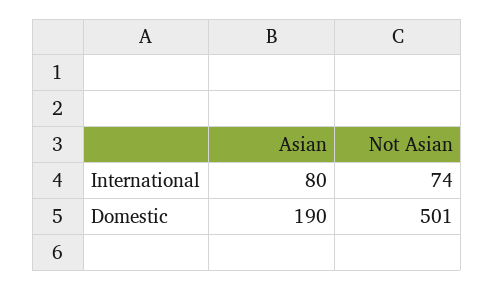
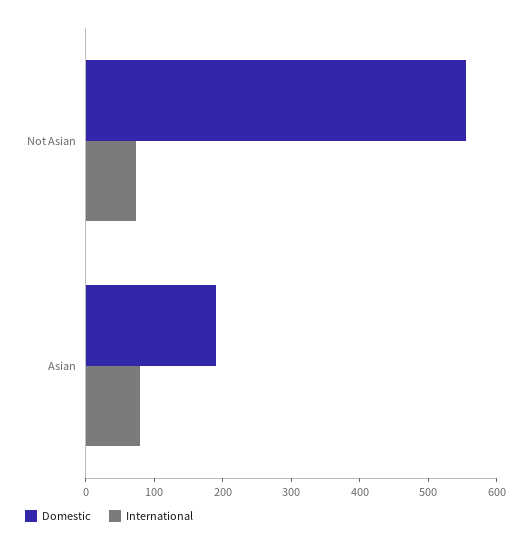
  {
    "International": {
      "Asian": 80,
      "Not Asian": 74
    },
    "Domestic": {
      "Asian": 190,
-     "Not Asian": 501
+     "Not Asian": 560
    }
  }

